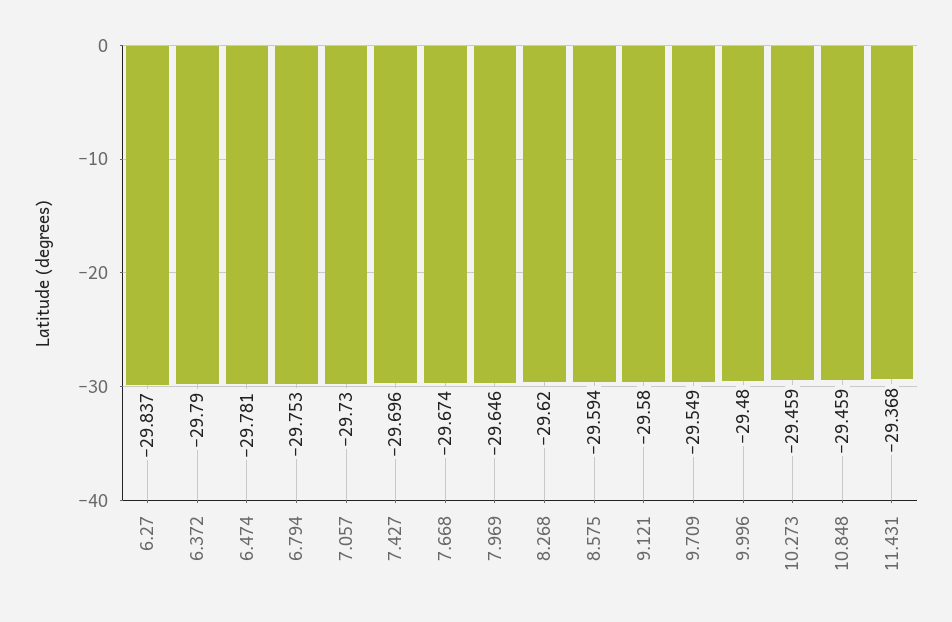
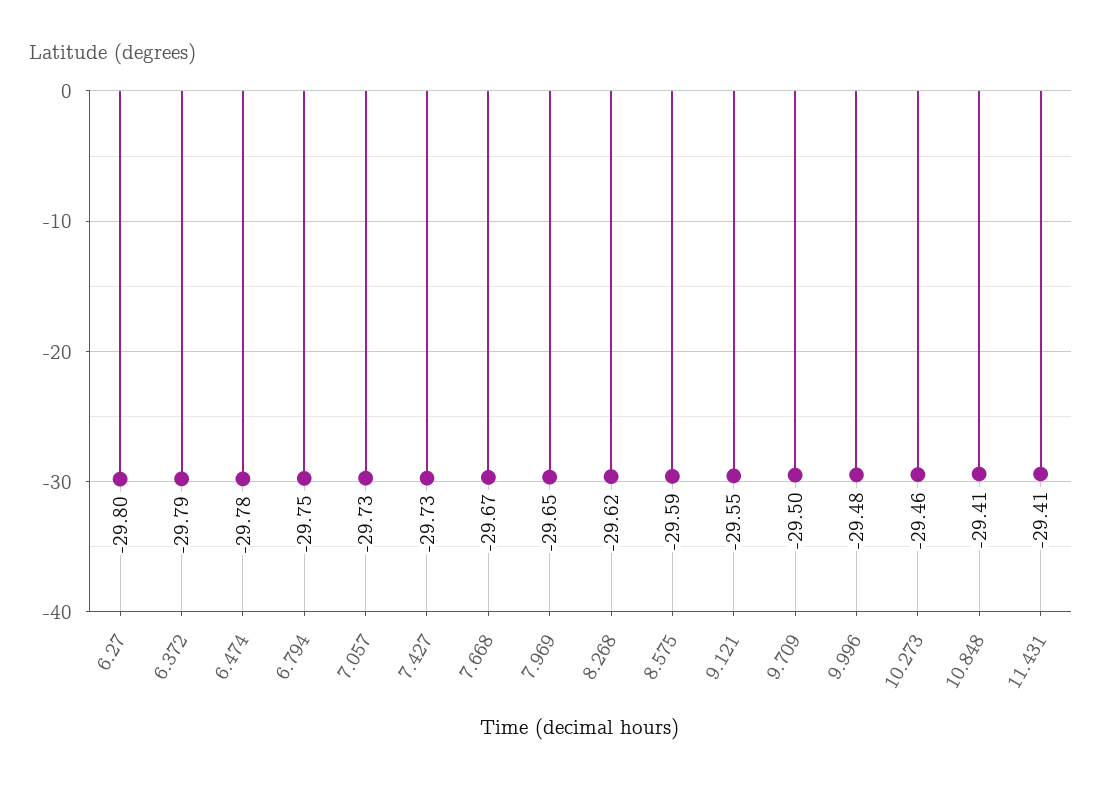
  {
-   "6.27": -29.837,
+   "6.27": -29.8,
    "6.372": -29.79,
    "6.474": -29.781,
    "6.794": -29.753,
    "7.057": -29.73,
-   "7.427": -29.696,
+   "7.427": -29.73,
    "7.668": -29.674,
    "7.969": -29.646,
    "8.268": -29.62,
    "8.575": -29.594,
-   "9.121": -29.58,
+   "9.121": -29.55,
-   "9.709": -29.549,
+   "9.709": -29.5,
    "9.996": -29.48,
    "10.273": -29.459,
-   "10.848": -29.459,
+   "10.848": -29.41,
-   "11.431": -29.368
+   "11.431": -29.41
  }

